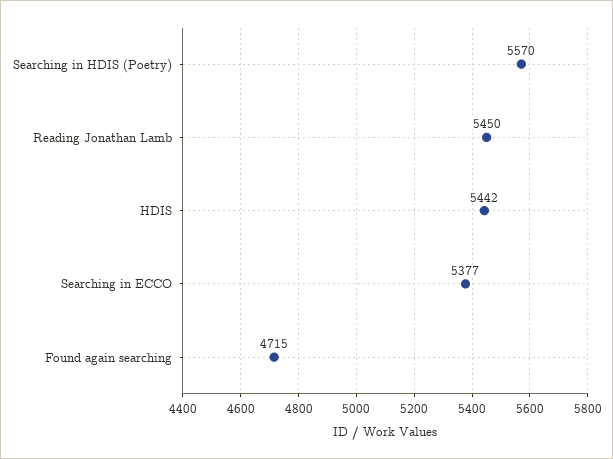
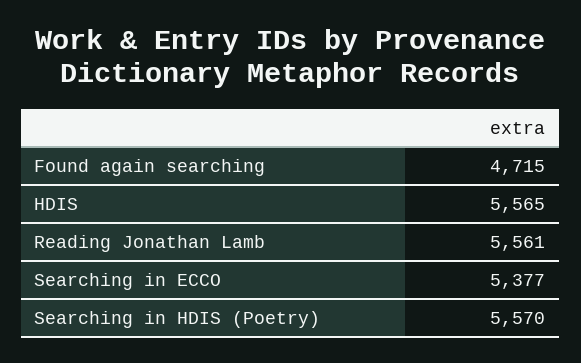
  {
    "Searching in HDIS (Poetry)": 5570,
-   "Reading Jonathan Lamb": 5450,
+   "Reading Jonathan Lamb": 5561,
-   "HDIS": 5442,
+   "HDIS": 5565,
    "Searching in ECCO": 5377,
    "Found again searching": 4715
  }

